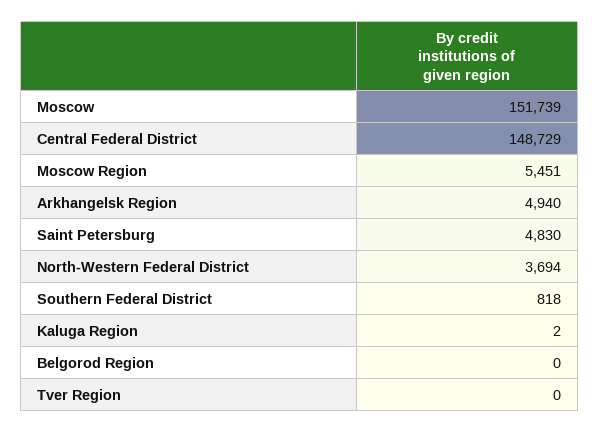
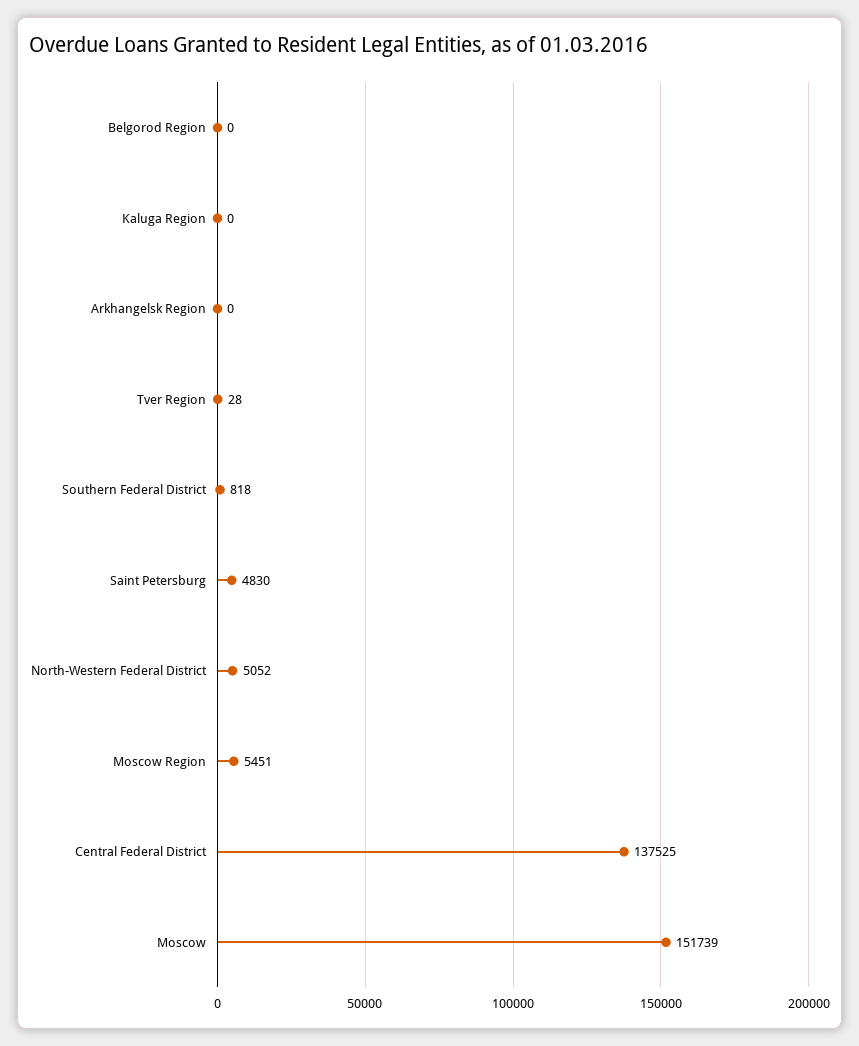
  {
    "Moscow": 151739,
-   "Central Federal District": 148729,
+   "Central Federal District": 137525,
    "Moscow Region": 5451,
-   "Arkhangelsk Region": 4940,
+   "Arkhangelsk Region": 0,
    "Saint Petersburg": 4830,
-   "North-Western Federal District": 3694,
+   "North-Western Federal District": 5052,
    "Southern Federal District": 818,
-   "Kaluga Region": 2,
+   "Kaluga Region": 0,
    "Belgorod Region": 0,
-   "Tver Region": 0
+   "Tver Region": 28
  }

